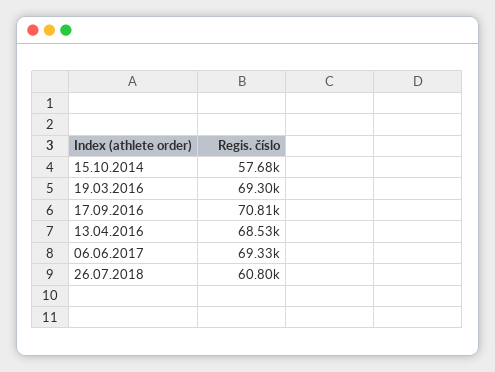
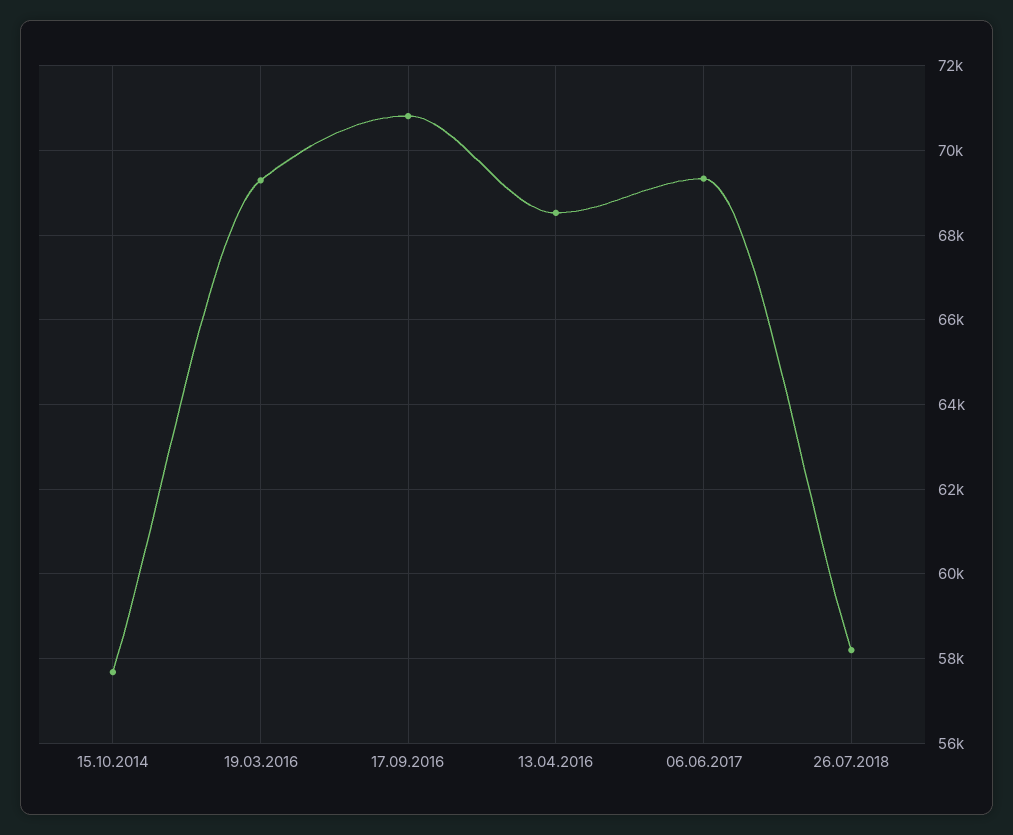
  {
    "15.10.2014": 57680,
    "19.03.2016": 69300,
    "17.09.2016": 70810,
    "13.04.2016": 68530,
    "06.06.2017": 69330,
-   "26.07.2018": 60800
+   "26.07.2018": 58200
  }

